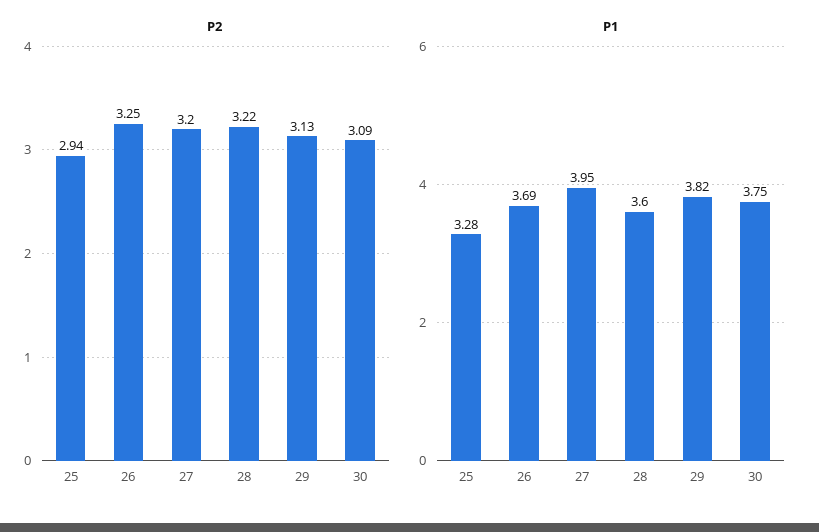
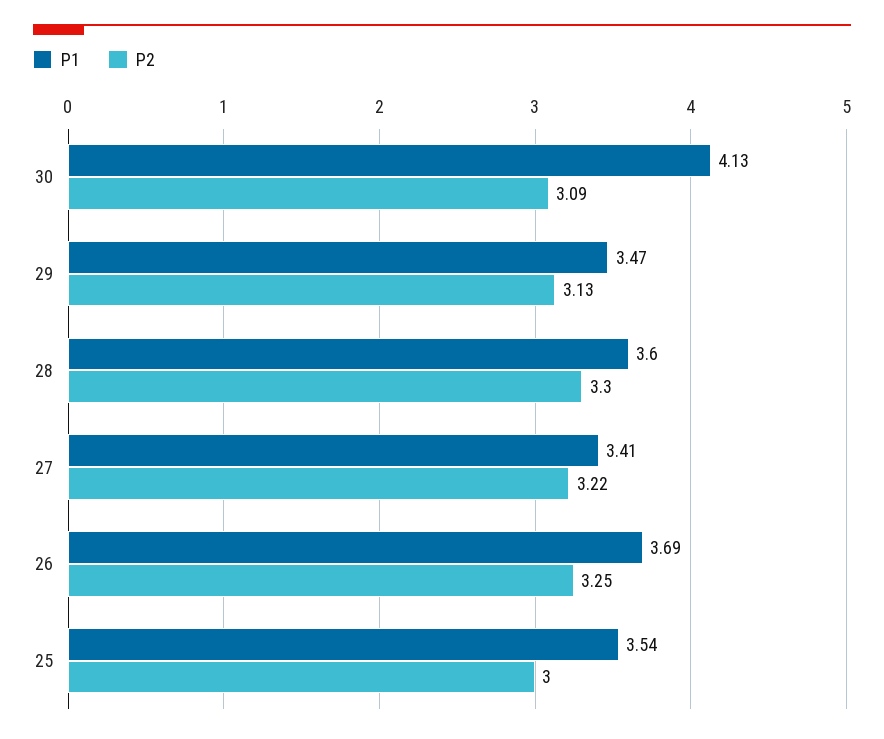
  {
    "P2": {
-     "25": 2.94,
+     "25": 3,
      "26": 3.25,
-     "27": 3.2,
+     "27": 3.22,
-     "28": 3.22,
+     "28": 3.3,
      "29": 3.13,
      "30": 3.09
    },
    "P1": {
-     "25": 3.28,
+     "25": 3.54,
      "26": 3.69,
-     "27": 3.95,
+     "27": 3.41,
      "28": 3.6,
-     "29": 3.82,
+     "29": 3.47,
-     "30": 3.75
+     "30": 4.13
    }
  }

